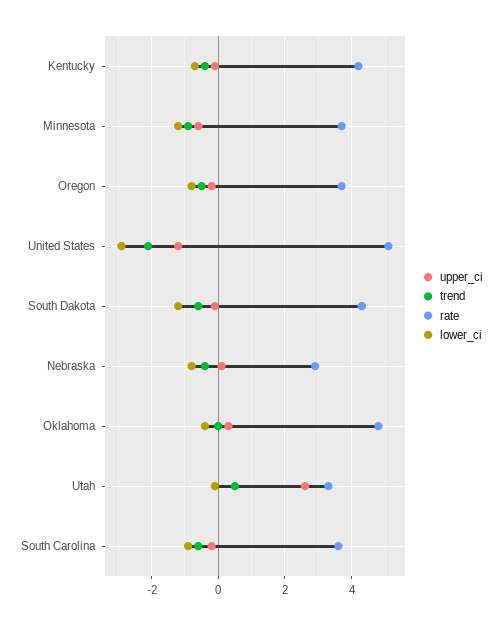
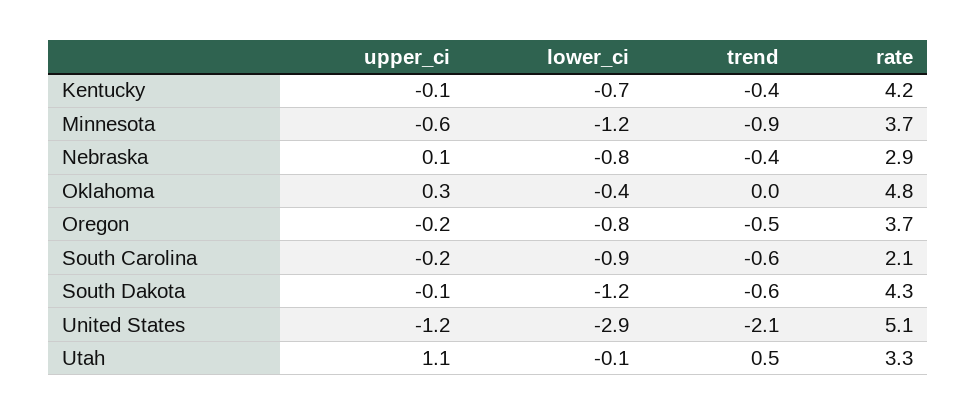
  {
    "upper_ci": {
      "Kentucky": -0.1,
      "Minnesota": -0.6,
      "Oregon": -0.2,
      "United States": -1.2,
      "South Dakota": -0.1,
      "Nebraska": 0.1,
      "Oklahoma": 0.3,
-     "Utah": 2.5,
+     "Utah": 1.1,
      "South Carolina": -0.2
    },
    "trend": {
      "Kentucky": -0.4,
      "Minnesota": -0.9,
      "Oregon": -0.5,
      "United States": -2.1,
      "South Dakota": -0.6,
      "Nebraska": -0.4,
      "Oklahoma": 0,
      "Utah": 0.5,
      "South Carolina": -0.6
    },
    "rate": {
      "Kentucky": 4.2,
      "Minnesota": 3.7,
      "Oregon": 3.7,
      "United States": 5.1,
      "South Dakota": 4.3,
      "Nebraska": 2.9,
      "Oklahoma": 4.8,
      "Utah": 3.3,
-     "South Carolina": 3.5
+     "South Carolina": 2.1
    },
    "lower_ci": {
      "Kentucky": -0.7,
      "Minnesota": -1.2,
      "Oregon": -0.8,
      "United States": -2.9,
      "South Dakota": -1.2,
      "Nebraska": -0.8,
      "Oklahoma": -0.4,
      "Utah": -0.1,
      "South Carolina": -0.9
    }
  }

